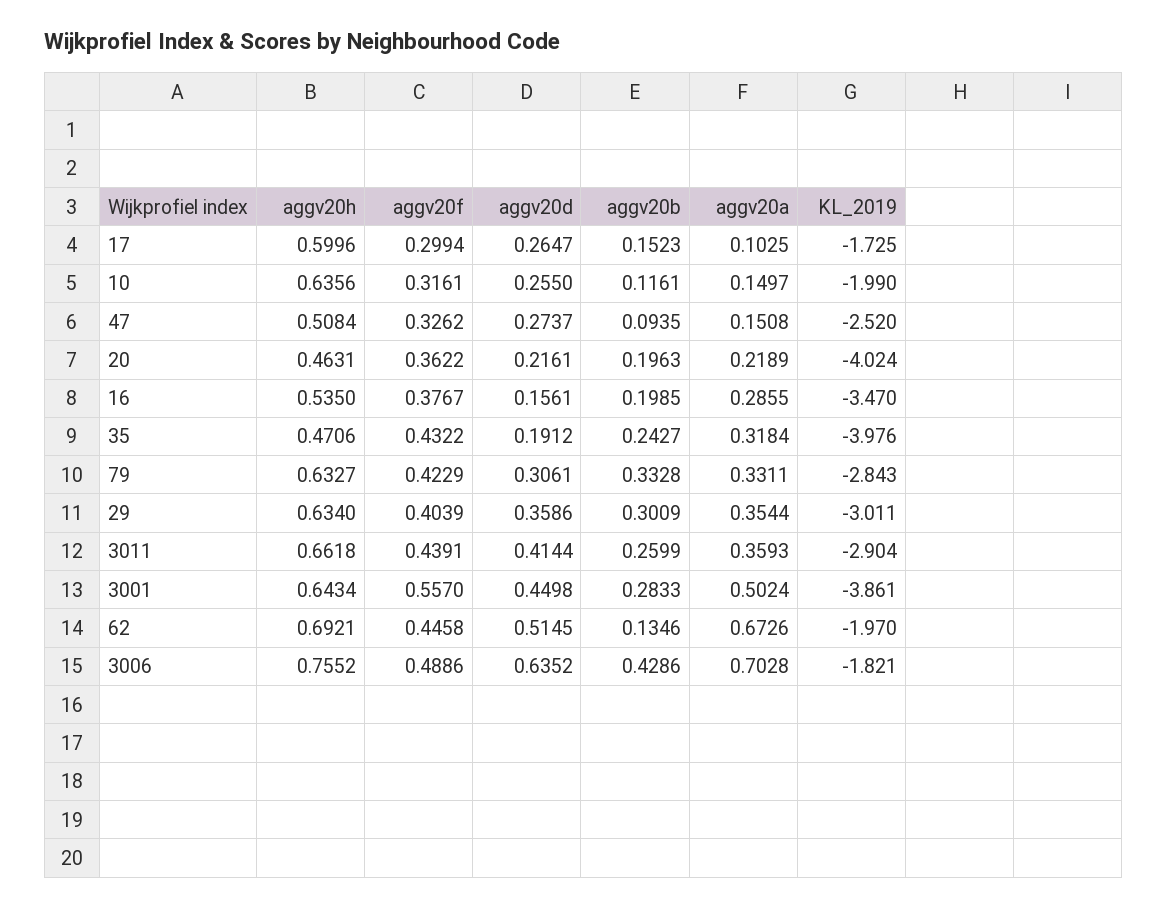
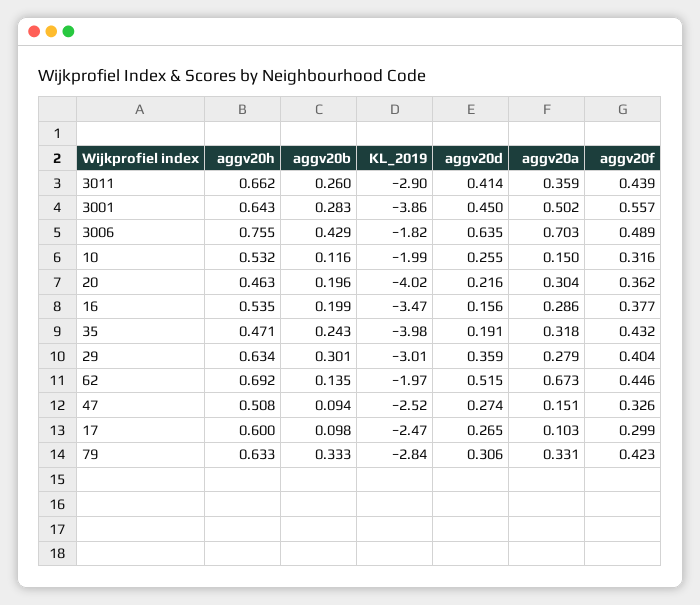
  {
    "aggv20h": {
      "17": 0.5996,
-     "10": 0.6356,
+     "10": 0.532,
      "47": 0.5084,
      "20": 0.4631,
      "16": 0.535,
      "35": 0.4706,
      "79": 0.6327,
      "29": 0.634,
      "3011": 0.6618,
      "3001": 0.6434,
      "62": 0.6921,
      "3006": 0.7552
    },
    "aggv20f": {
      "17": 0.2994,
      "10": 0.3161,
      "47": 0.3262,
      "20": 0.3622,
      "16": 0.3767,
      "35": 0.4322,
      "79": 0.4229,
      "29": 0.4039,
      "3011": 0.4391,
      "3001": 0.557,
      "62": 0.4458,
      "3006": 0.4886
    },
    "aggv20d": {
      "17": 0.2647,
      "10": 0.255,
      "47": 0.2737,
      "20": 0.2161,
      "16": 0.1561,
      "35": 0.1912,
      "79": 0.3061,
      "29": 0.3586,
      "3011": 0.4144,
      "3001": 0.4498,
      "62": 0.5145,
      "3006": 0.6352
    },
    "aggv20b": {
-     "17": 0.1523,
+     "17": 0.098,
      "10": 0.1161,
      "47": 0.0935,
      "20": 0.1963,
      "16": 0.1985,
      "35": 0.2427,
      "79": 0.3328,
      "29": 0.3009,
      "3011": 0.2599,
      "3001": 0.2833,
      "62": 0.1346,
      "3006": 0.4286
    },
    "aggv20a": {
      "17": 0.1025,
      "10": 0.1497,
      "47": 0.1508,
-     "20": 0.2189,
+     "20": 0.304,
      "16": 0.2855,
      "35": 0.3184,
      "79": 0.3311,
-     "29": 0.3544,
+     "29": 0.279,
      "3011": 0.3593,
      "3001": 0.5024,
      "62": 0.6726,
      "3006": 0.7028
    },
    "KL_2019": {
-     "17": -1.725,
+     "17": -2.47,
      "10": -1.99,
      "47": -2.52,
      "20": -4.024,
      "16": -3.47,
      "35": -3.976,
      "79": -2.843,
      "29": -3.011,
      "3011": -2.904,
      "3001": -3.861,
      "62": -1.97,
      "3006": -1.821
    }
  }

